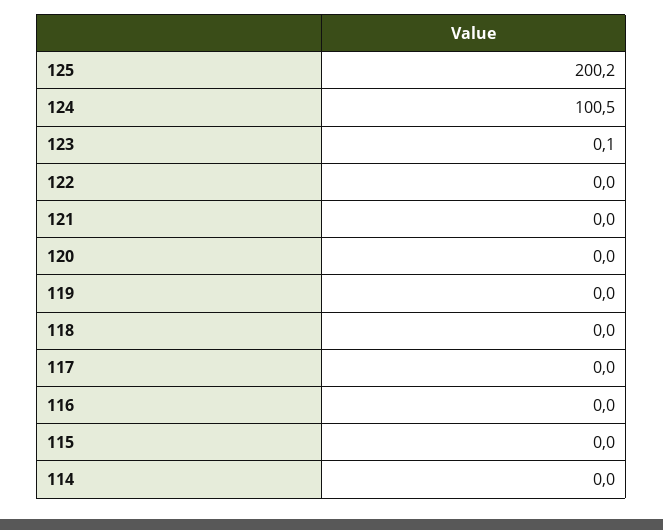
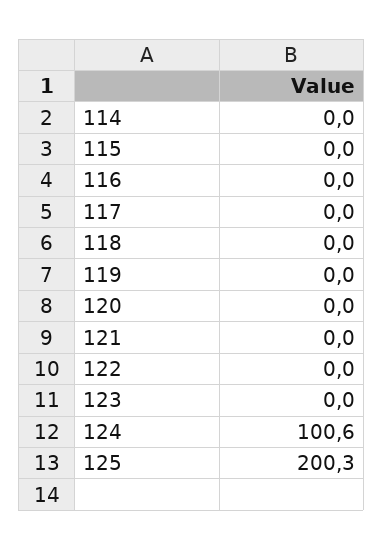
  {
-   "125": 200.2,
+   "125": 200.3,
-   "124": 100.5,
+   "124": 100.6,
-   "123": 0.1,
+   "123": 0,
    "122": 0,
    "121": 0,
    "120": 0,
    "119": 0,
    "118": 0,
    "117": 0,
    "116": 0,
    "115": 0,
    "114": 0
  }

